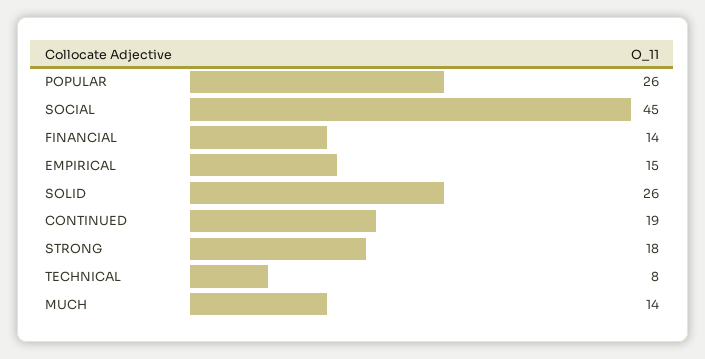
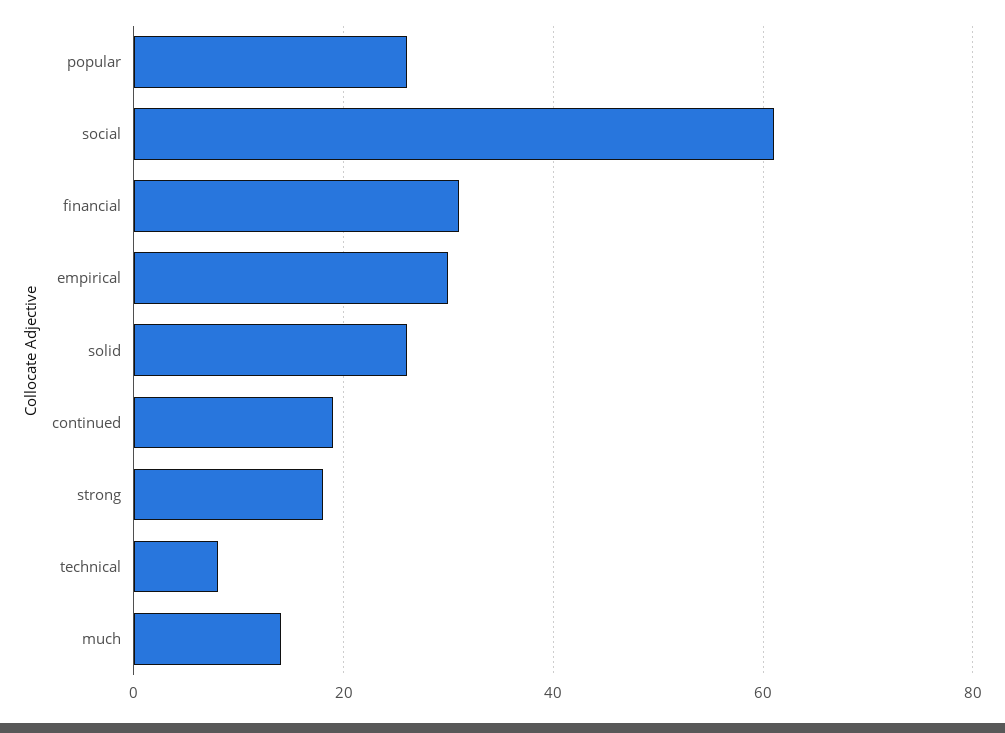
  {
    "POPULAR": 26,
-   "SOCIAL": 45,
+   "SOCIAL": 60,
-   "FINANCIAL": 14,
+   "FINANCIAL": 30,
-   "EMPIRICAL": 15,
+   "EMPIRICAL": 30,
    "SOLID": 26,
    "CONTINUED": 19,
    "STRONG": 18,
    "TECHNICAL": 8,
    "MUCH": 14
  }

